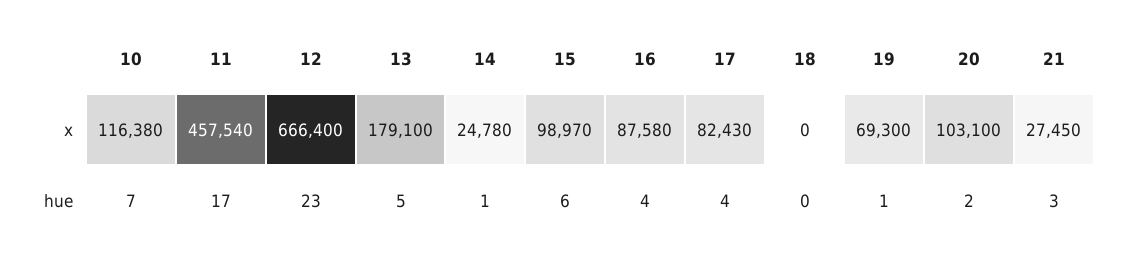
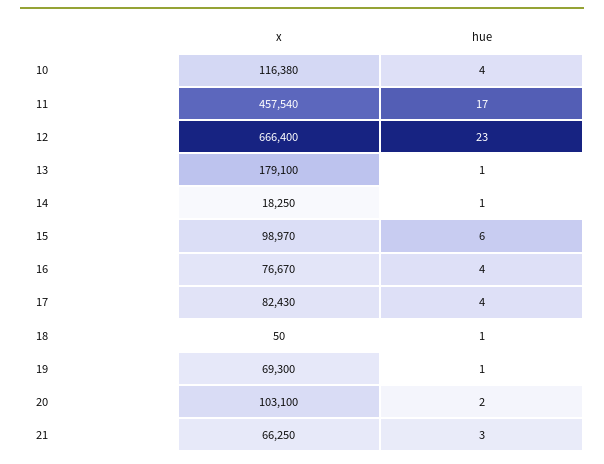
  {
    "10": {
      "x": 116380,
-     "hue": 7
+     "hue": 4
    },
    "11": {
      "x": 457540,
      "hue": 17
    },
    "12": {
      "x": 666400,
      "hue": 23
    },
    "13": {
      "x": 179100,
-     "hue": 5
+     "hue": 1
    },
    "14": {
-     "x": 24780,
+     "x": 18250,
      "hue": 1
    },
    "15": {
      "x": 98970,
      "hue": 6
    },
    "16": {
-     "x": 87580,
+     "x": 76670,
      "hue": 4
    },
    "17": {
      "x": 82430,
      "hue": 4
    },
    "18": {
-     "x": 0,
+     "x": 50,
-     "hue": 0
+     "hue": 1
    },
    "19": {
      "x": 69300,
      "hue": 1
    },
    "20": {
      "x": 103100,
      "hue": 2
    },
    "21": {
-     "x": 27450,
+     "x": 66250,
      "hue": 3
    }
  }

